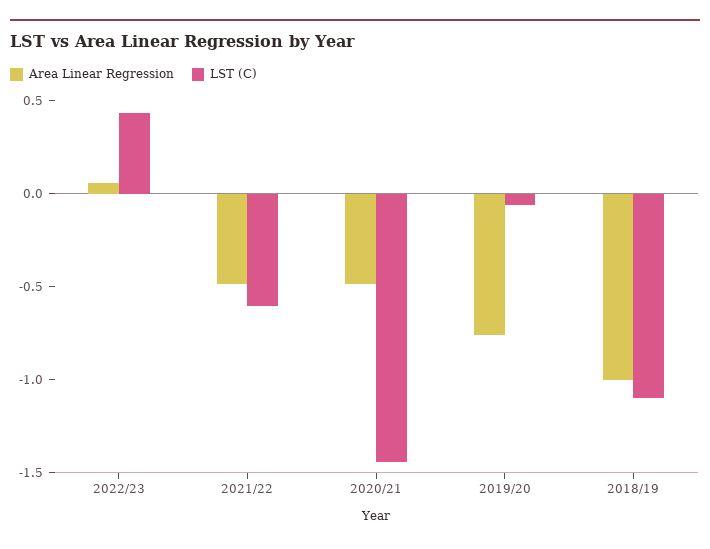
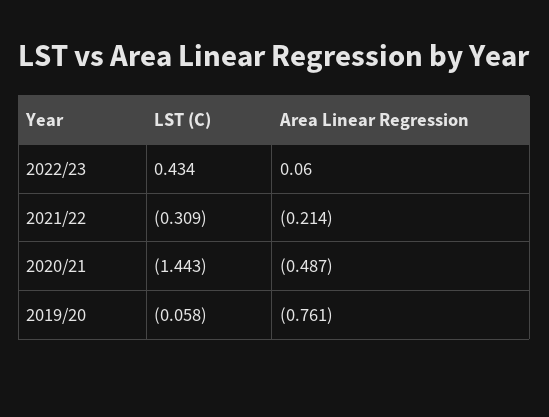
  {
    "Area Linear Regression": {
      "2022/23": 0.06,
-     "2021/22": -0.5,
+     "2021/22": -0.214,
      "2020/21": -0.487,
-     "2019/20": -0.761,
+     "2019/20": -0.761
-     "2018/19": -1
    },
    "LST (C)": {
      "2022/23": 0.434,
-     "2021/22": -0.6,
+     "2021/22": -0.309,
      "2020/21": -1.443,
-     "2019/20": -0.058,
+     "2019/20": -0.058
-     "2018/19": -1.1
    }
  }

